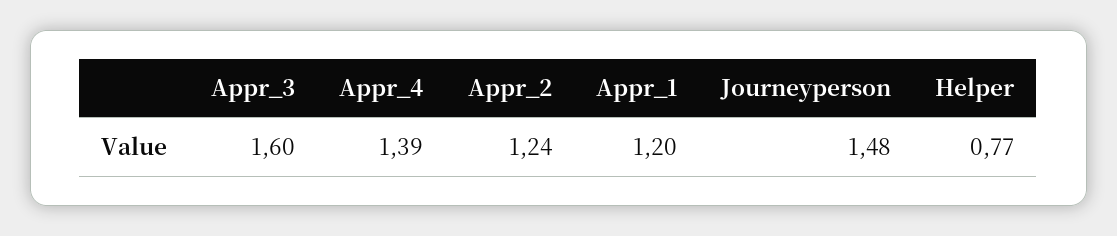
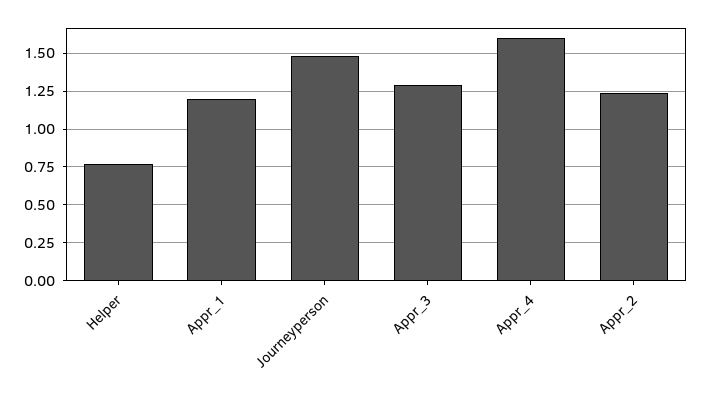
  {
-   "Appr_3": 1.6,
+   "Appr_3": 1.3,
-   "Appr_4": 1.39,
+   "Appr_4": 1.6,
    "Appr_2": 1.24,
    "Appr_1": 1.2,
    "Journeyperson": 1.48,
    "Helper": 0.77
  }

